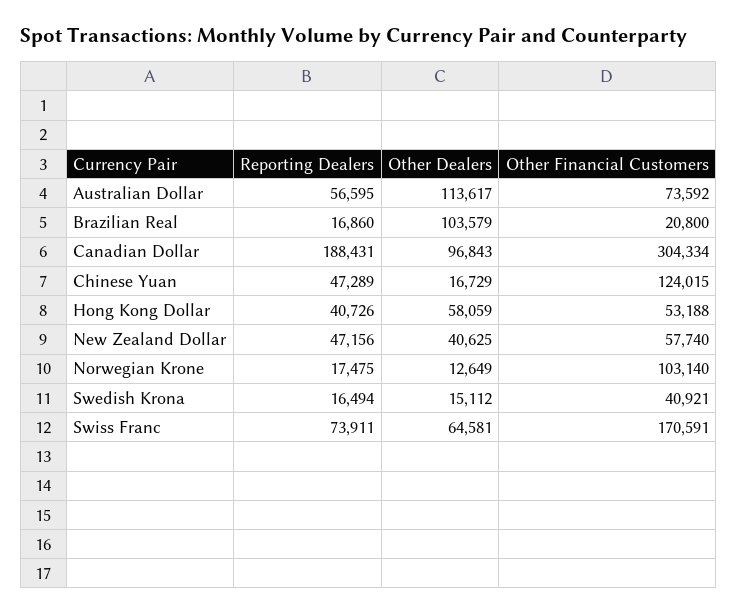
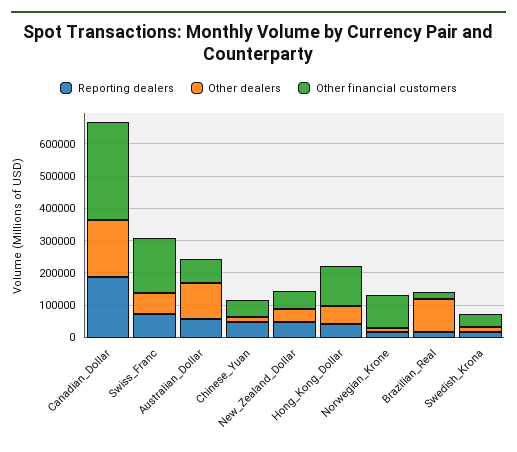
  {
    "Reporting Dealers": {
      "Australian Dollar": 56595,
      "Brazilian Real": 16860,
      "Canadian Dollar": 188431,
      "Chinese Yuan": 47289,
      "Hong Kong Dollar": 40726,
      "New Zealand Dollar": 47156,
      "Norwegian Krone": 17475,
      "Swedish Krona": 16494,
      "Swiss Franc": 73911
    },
    "Other Dealers": {
      "Australian Dollar": 113617,
      "Brazilian Real": 103579,
-     "Canadian Dollar": 96843,
+     "Canadian Dollar": 175000,
      "Chinese Yuan": 16729,
      "Hong Kong Dollar": 58059,
      "New Zealand Dollar": 40625,
      "Norwegian Krone": 12649,
      "Swedish Krona": 15112,
      "Swiss Franc": 64581
    },
    "Other Financial Customers": {
      "Australian Dollar": 73592,
      "Brazilian Real": 20800,
      "Canadian Dollar": 304334,
-     "Chinese Yuan": 124015,
+     "Chinese Yuan": 50000,
-     "Hong Kong Dollar": 53188,
+     "Hong Kong Dollar": 125000,
      "New Zealand Dollar": 57740,
      "Norwegian Krone": 103140,
      "Swedish Krona": 40921,
      "Swiss Franc": 170591
    }
  }

